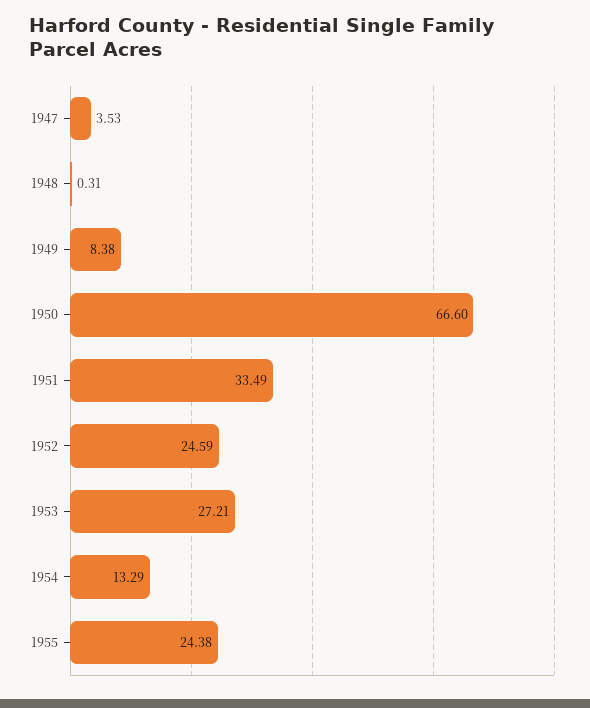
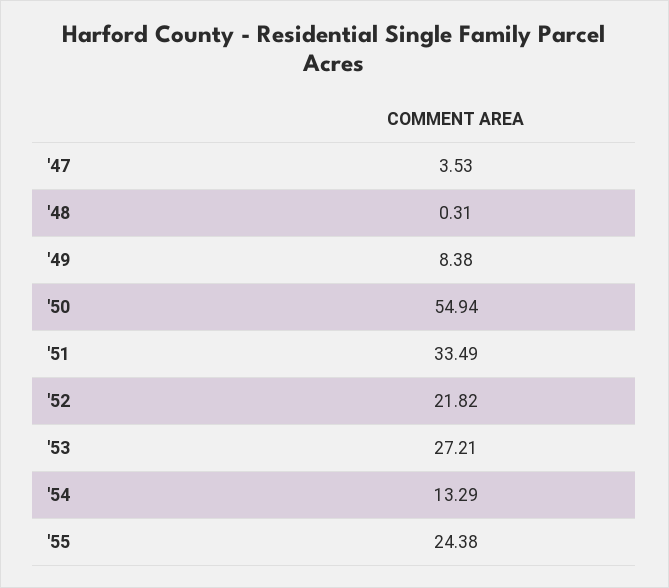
  {
    "1947": 3.53,
    "1948": 0.31,
    "1949": 8.38,
-   "1950": 66.6,
+   "1950": 54.94,
    "1951": 33.49,
-   "1952": 24.59,
+   "1952": 21.82,
    "1953": 27.21,
    "1954": 13.29,
    "1955": 24.38
  }

